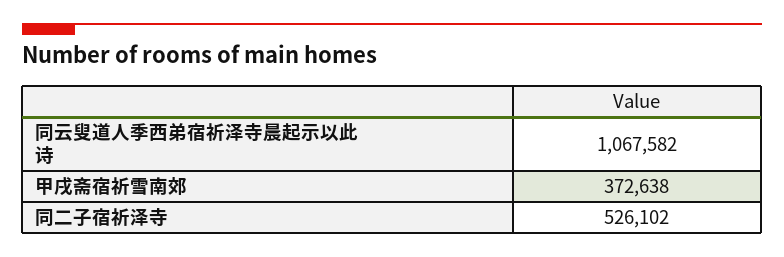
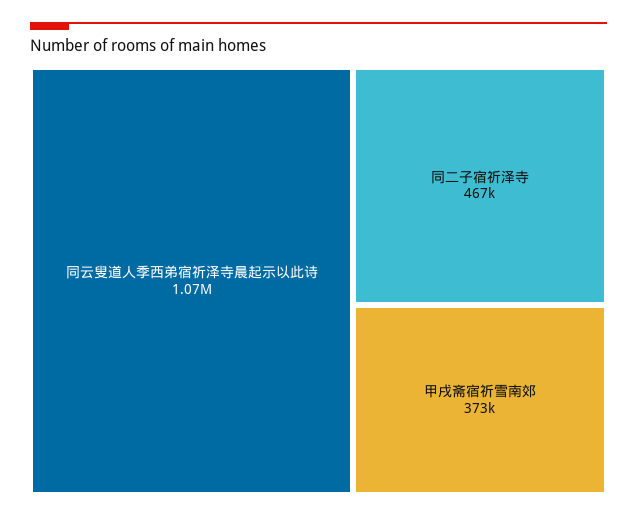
  {
    "同云叟道人季西弟宿祈泽寺晨起示以此诗": 1067582,
    "甲戌斋宿祈雪南郊": 372638,
-   "同二子宿祈泽寺": 526102
+   "同二子宿祈泽寺": 467000
  }

